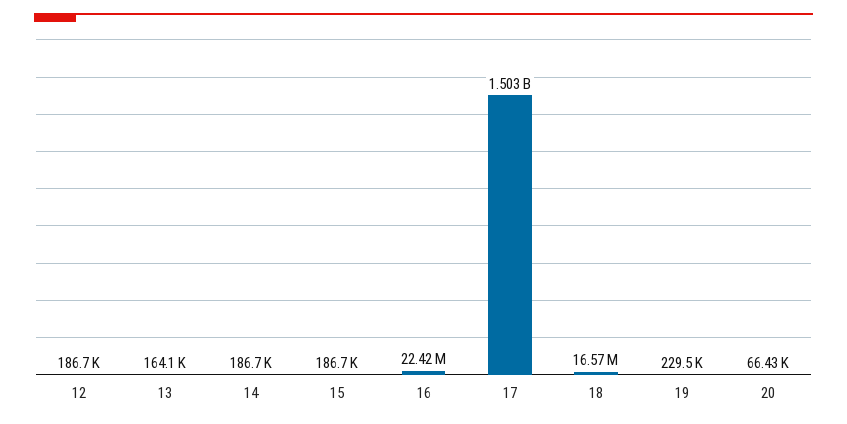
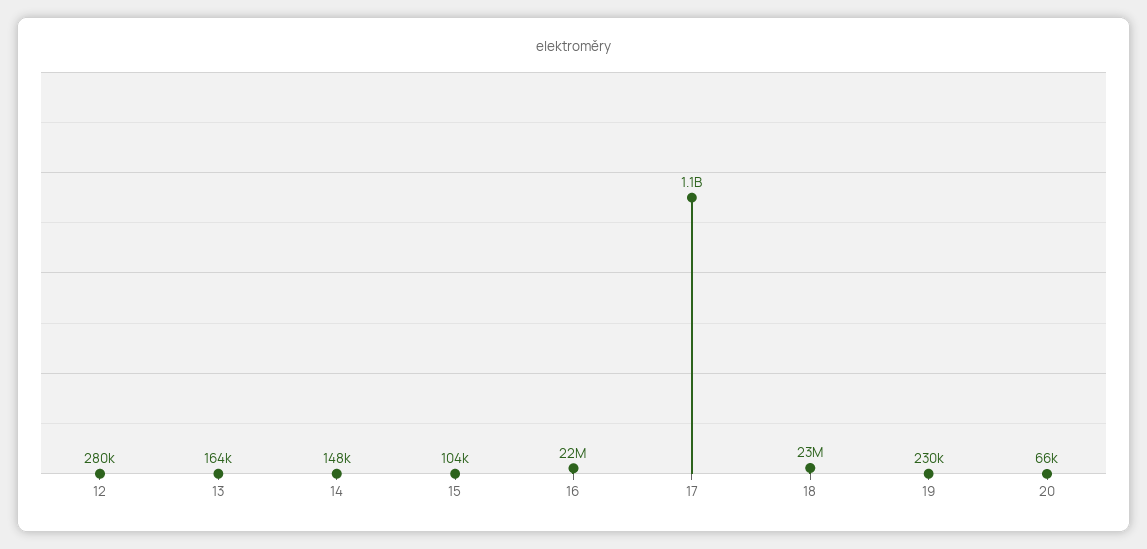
  {
-   "12": 186700,
+   "12": 280000,
    "13": 164100,
-   "14": 186700,
+   "14": 148000,
-   "15": 186700,
+   "15": 104000,
    "16": 22420000,
-   "17": 1503000000,
+   "17": 1100000000,
-   "18": 16570000,
+   "18": 23000000,
    "19": 229500,
    "20": 66430
  }

